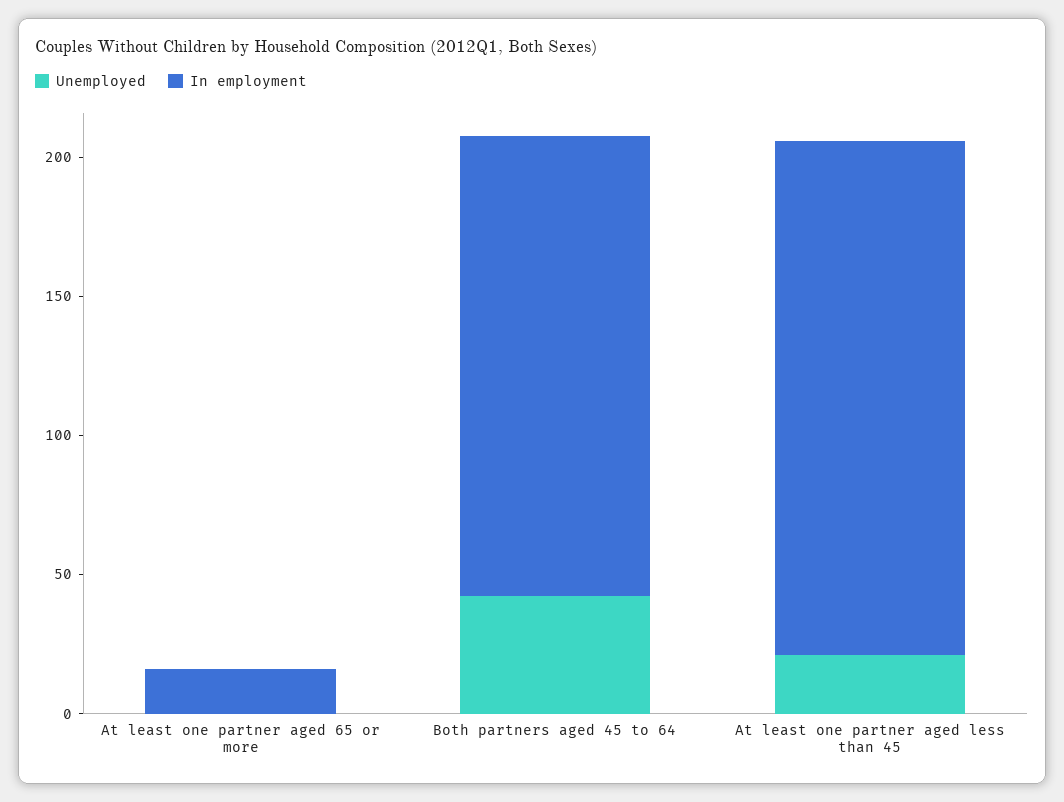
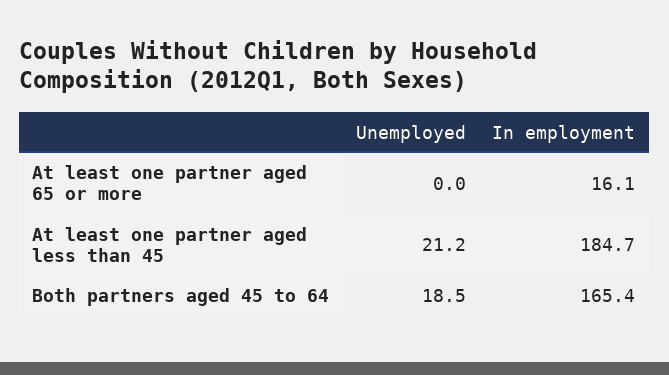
  {
    "Unemployed": {
      "At least one partner aged 65 or more": 0,
-     "Both partners aged 45 to 64": 40,
+     "Both partners aged 45 to 64": 18.5,
      "At least one partner aged less than 45": 21.2
    },
    "In employment": {
      "At least one partner aged 65 or more": 16.1,
      "Both partners aged 45 to 64": 165.4,
      "At least one partner aged less than 45": 184.7
    }
  }

